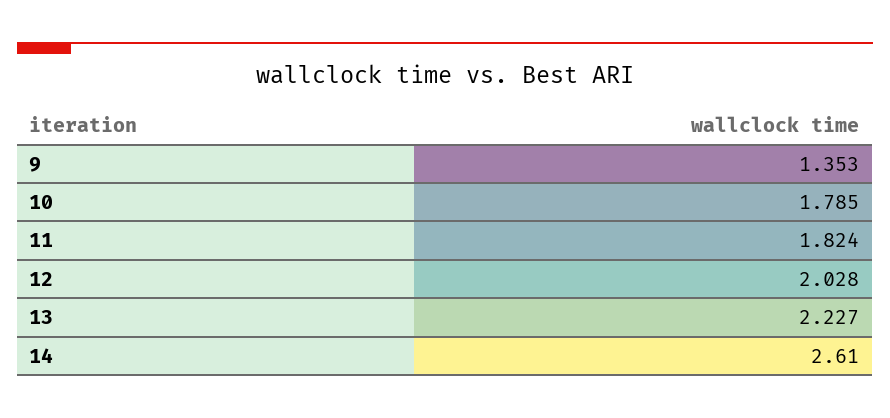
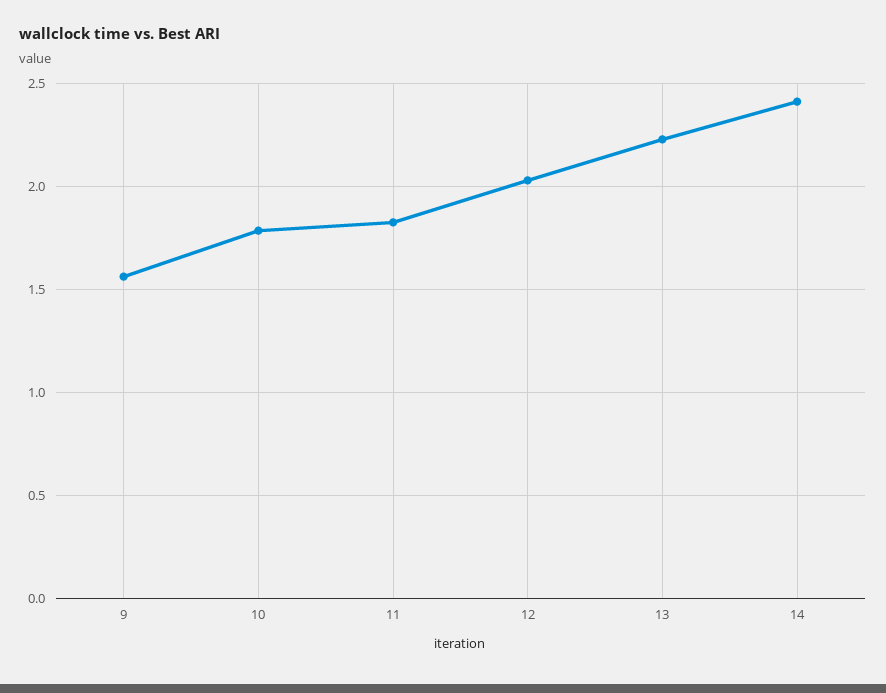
  {
-   "9": 1.353,
+   "9": 1.55,
    "10": 1.785,
    "11": 1.824,
    "12": 2.028,
    "13": 2.227,
-   "14": 2.61
+   "14": 2.4
  }

